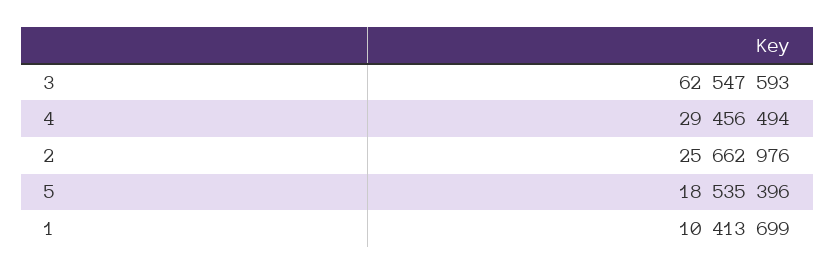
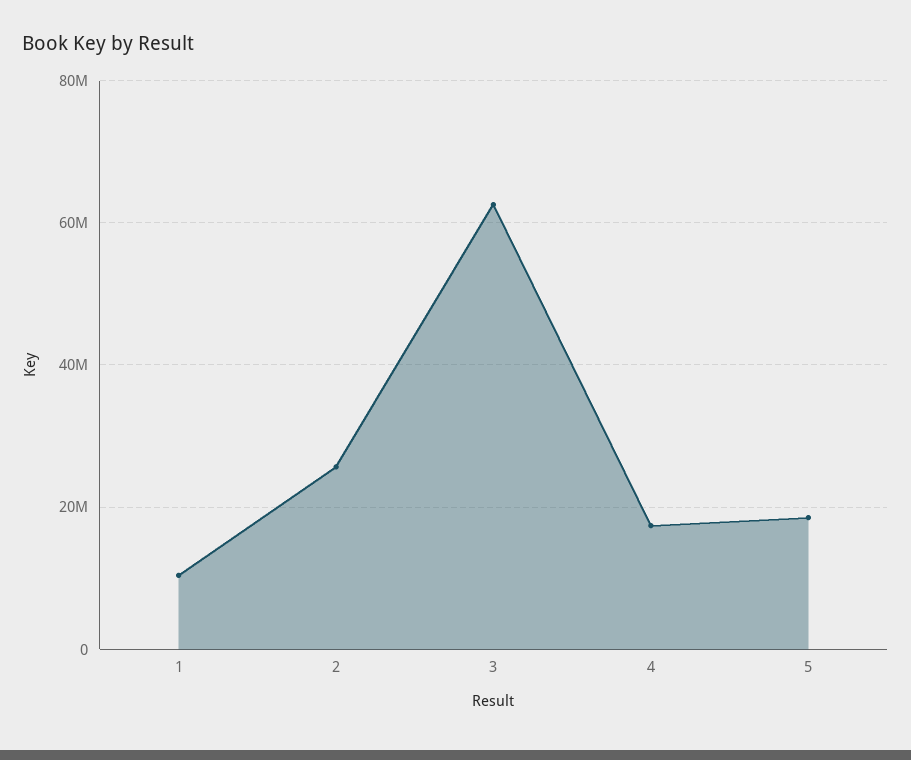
  {
    "3": 62547593,
-   "4": 29456494,
+   "4": 18000000,
    "2": 25662976,
    "5": 18535396,
    "1": 10413699
  }

